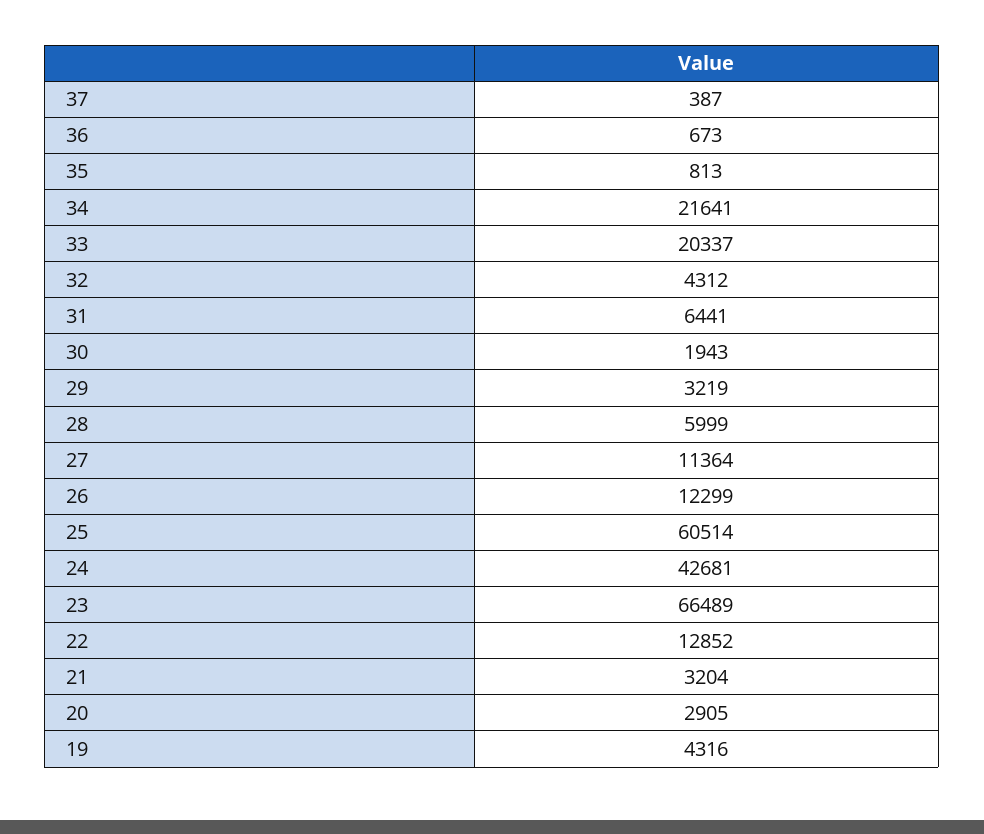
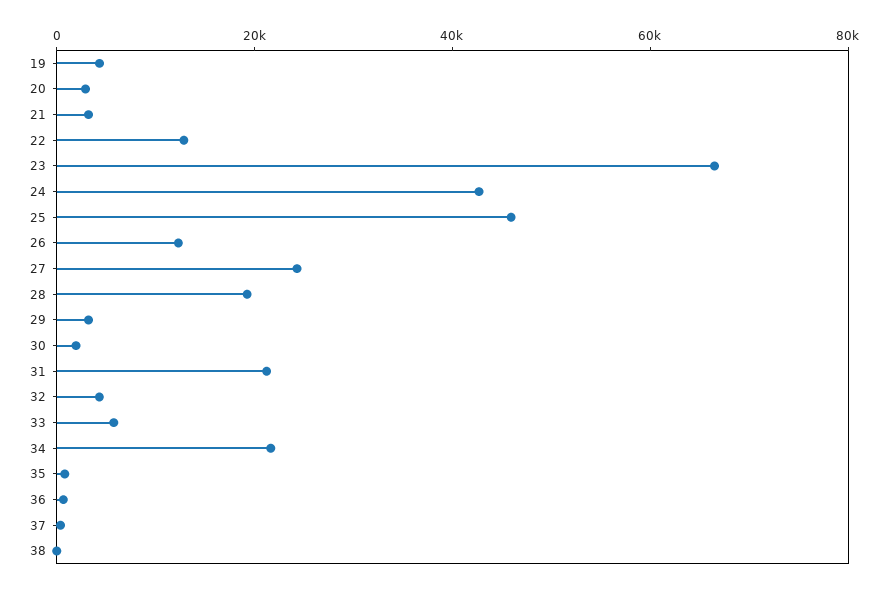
  {
    "37": 387,
    "36": 673,
    "35": 813,
    "34": 21641,
-   "33": 20337,
+   "33": 5000,
    "32": 4312,
-   "31": 6441,
+   "31": 20000,
    "30": 1943,
    "29": 3219,
-   "28": 5999,
+   "28": 20000,
-   "27": 11364,
+   "27": 25000,
    "26": 12299,
-   "25": 60514,
+   "25": 45000,
    "24": 42681,
    "23": 66489,
    "22": 12852,
    "21": 3204,
    "20": 2905,
-   "19": 4316
+   "19": 4316,
+   "38": 0
  }

